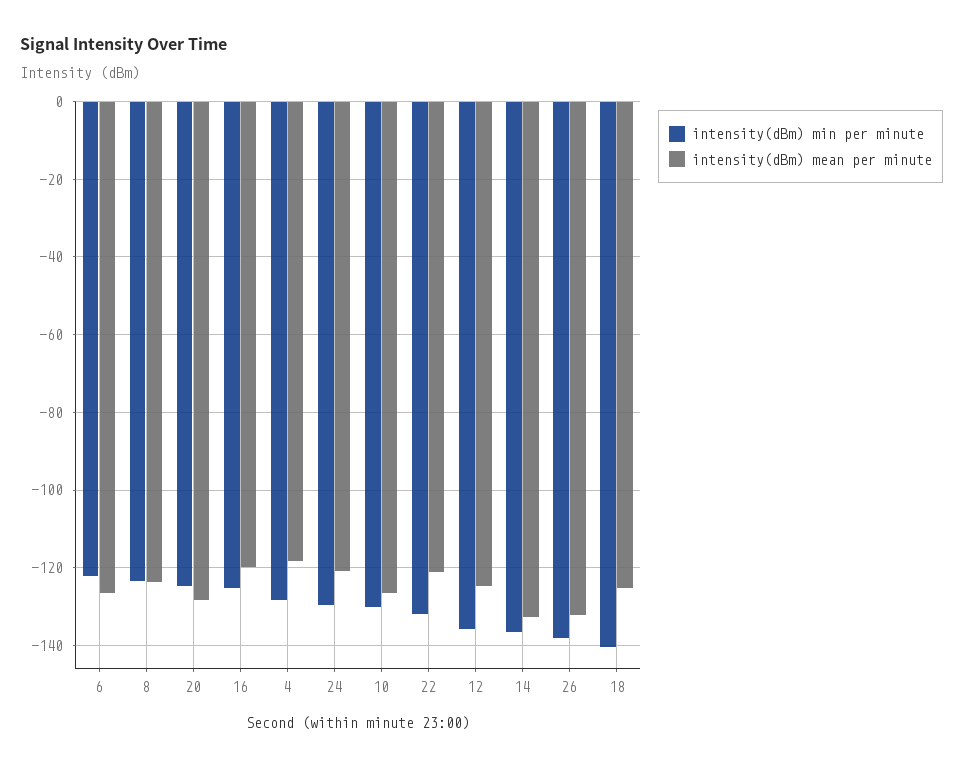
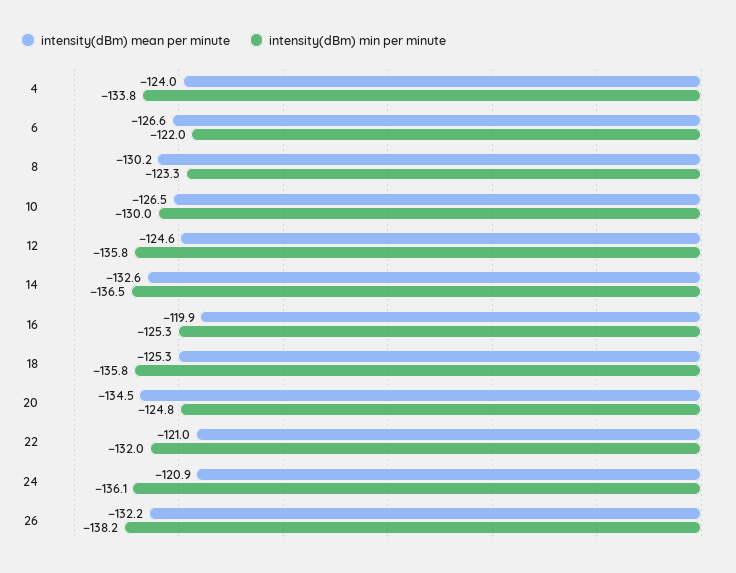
  {
    "intensity(dBm) min per minute": {
      "6": -122,
      "8": -123.3,
      "20": -124.8,
      "16": -125.3,
-     "4": -128,
+     "4": -133.8,
-     "24": -130,
+     "24": -136.1,
      "10": -130,
      "22": -132,
      "12": -135.8,
      "14": -136.5,
      "26": -138.2,
-     "18": -140
+     "18": -135.8
    },
    "intensity(dBm) mean per minute": {
      "6": -126.6,
-     "8": -124,
+     "8": -130.2,
-     "20": -128,
+     "20": -134.5,
      "16": -119.9,
-     "4": -118,
+     "4": -124,
      "24": -120.9,
      "10": -126.5,
      "22": -121,
      "12": -124.6,
      "14": -132.6,
      "26": -132.2,
      "18": -125.3
    }
  }

